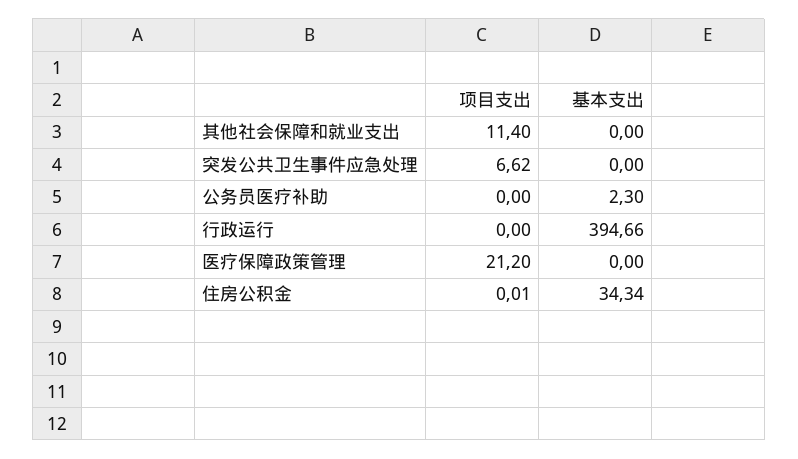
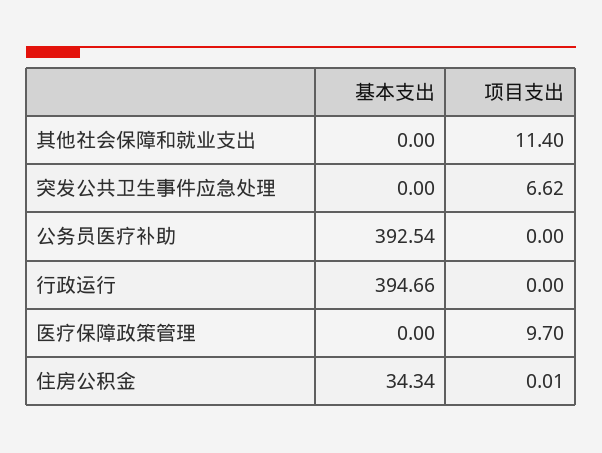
  {
    "项目支出": {
      "其他社会保障和就业支出": 11.4,
      "突发公共卫生事件应急处理": 6.62,
      "公务员医疗补助": 0,
      "行政运行": 0,
-     "医疗保障政策管理": 21.2,
+     "医疗保障政策管理": 9.7,
      "住房公积金": 0.01
    },
    "基本支出": {
      "其他社会保障和就业支出": 0,
      "突发公共卫生事件应急处理": 0,
-     "公务员医疗补助": 2.3,
+     "公务员医疗补助": 392.54,
      "行政运行": 394.66,
      "医疗保障政策管理": 0,
      "住房公积金": 34.34
    }
  }

